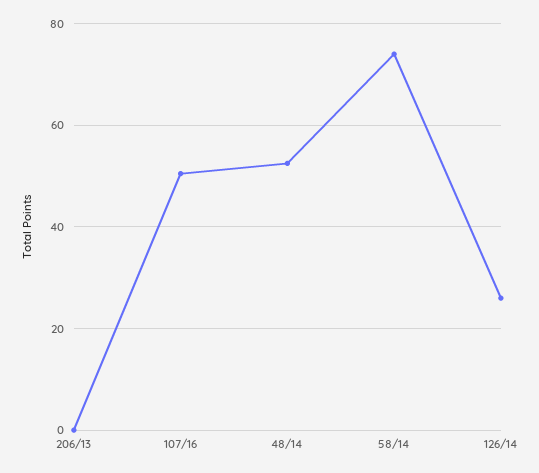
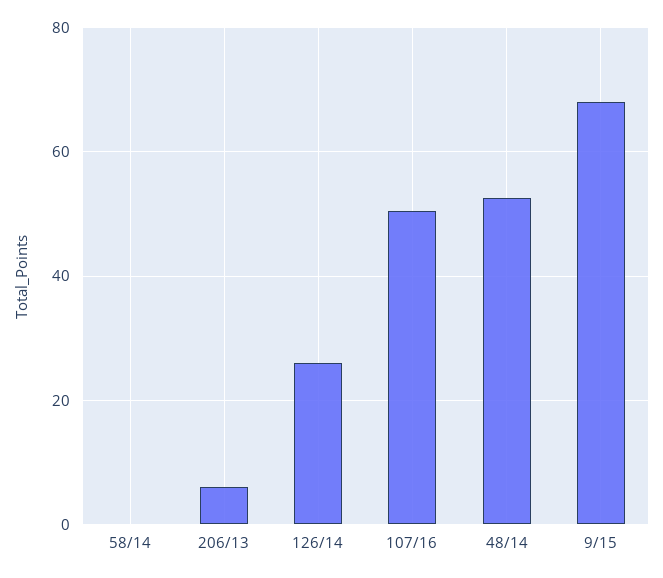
  {
-   "206/13": 0,
+   "206/13": 6,
    "107/16": 50,
    "48/14": 52,
-   "58/14": 74,
+   "58/14": 0,
-   "126/14": 26
+   "126/14": 26,
+   "9/15": 68
  }

